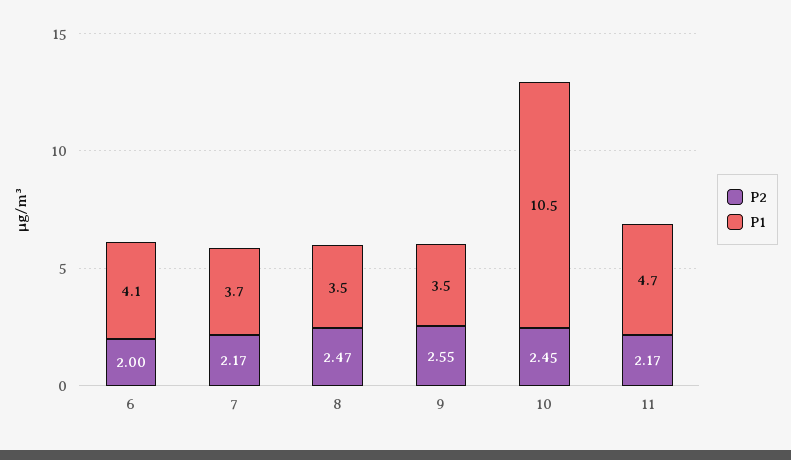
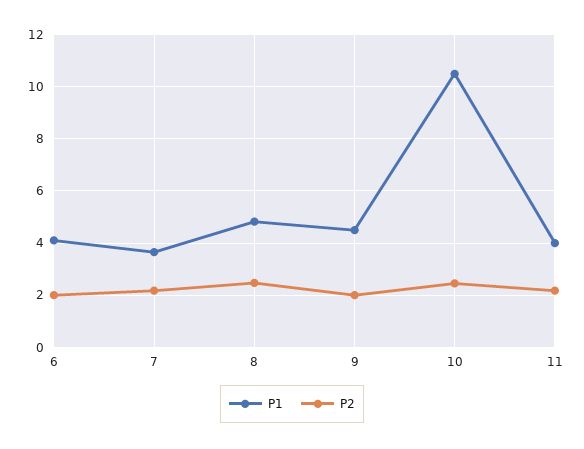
  {
    "P2": {
      "6": 2,
      "7": 2.17,
      "8": 2.47,
-     "9": 2.55,
+     "9": 2,
      "10": 2.45,
      "11": 2.17
    },
    "P1": {
      "6": 4.1,
      "7": 3.7,
-     "8": 3.5,
+     "8": 4.75,
-     "9": 3.5,
+     "9": 4.5,
      "10": 10.5,
-     "11": 4.7
+     "11": 4
    }
  }

